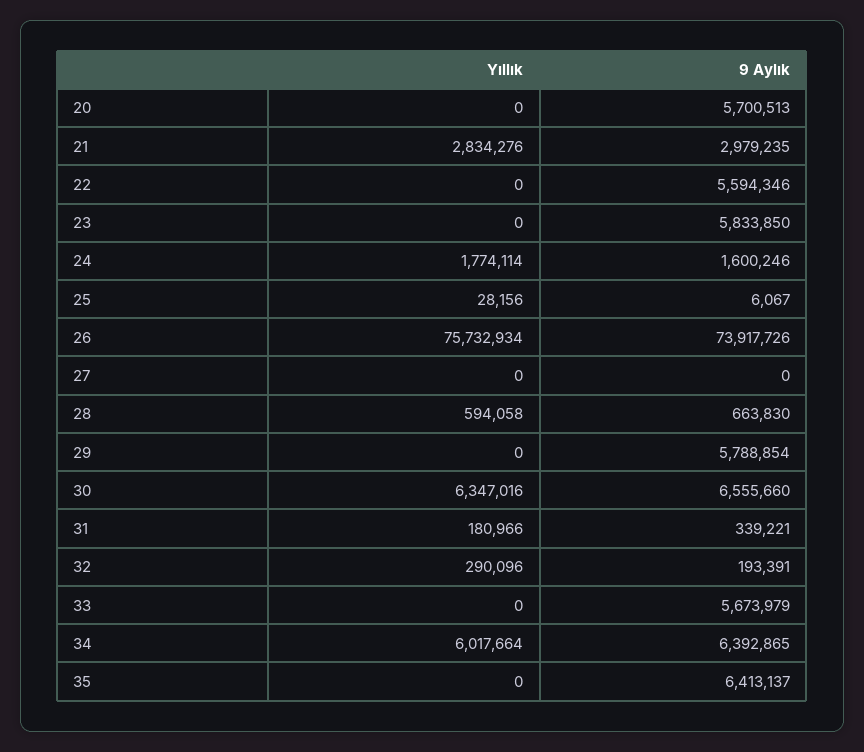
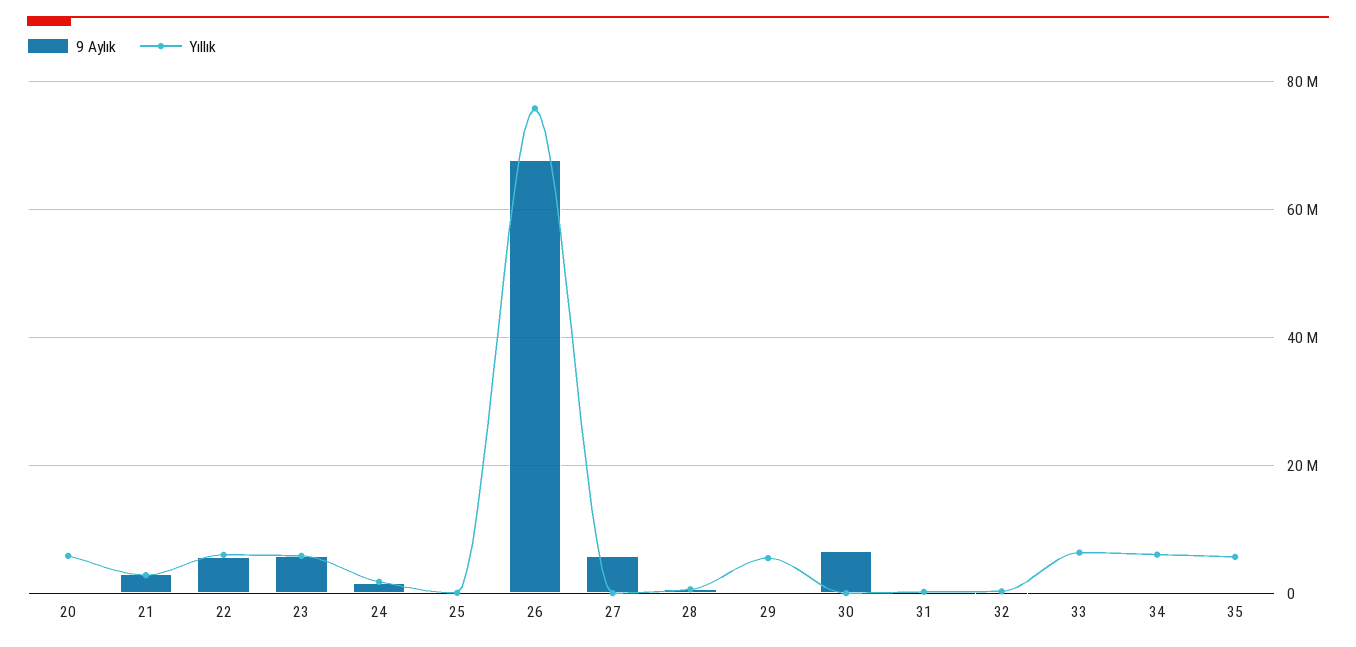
  {
    "Yıllık": {
-     "20": 0,
+     "20": 6000000,
      "21": 2834276,
-     "22": 0,
+     "22": 6000000,
-     "23": 0,
+     "23": 6000000,
      "24": 1774114,
      "25": 28156,
      "26": 75732934,
      "27": 0,
      "28": 594058,
-     "29": 0,
+     "29": 6000000,
-     "30": 6347016,
+     "30": 0,
      "31": 180966,
      "32": 290096,
-     "33": 0,
+     "33": 6000000,
      "34": 6017664,
-     "35": 0
+     "35": 6000000
    },
    "9 Aylık": {
-     "20": 5700513,
+     "20": 0,
      "21": 2979235,
      "22": 5594346,
      "23": 5833850,
      "24": 1600246,
      "25": 6067,
-     "26": 73917726,
+     "26": 68000000,
-     "27": 0,
+     "27": 6000000,
      "28": 663830,
-     "29": 5788854,
+     "29": 0,
      "30": 6555660,
      "31": 339221,
      "32": 193391,
-     "33": 5673979,
+     "33": 0,
-     "34": 6392865,
+     "34": 0,
-     "35": 6413137
+     "35": 0
    }
  }

